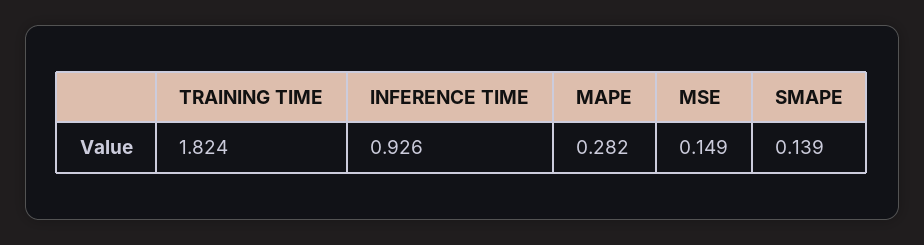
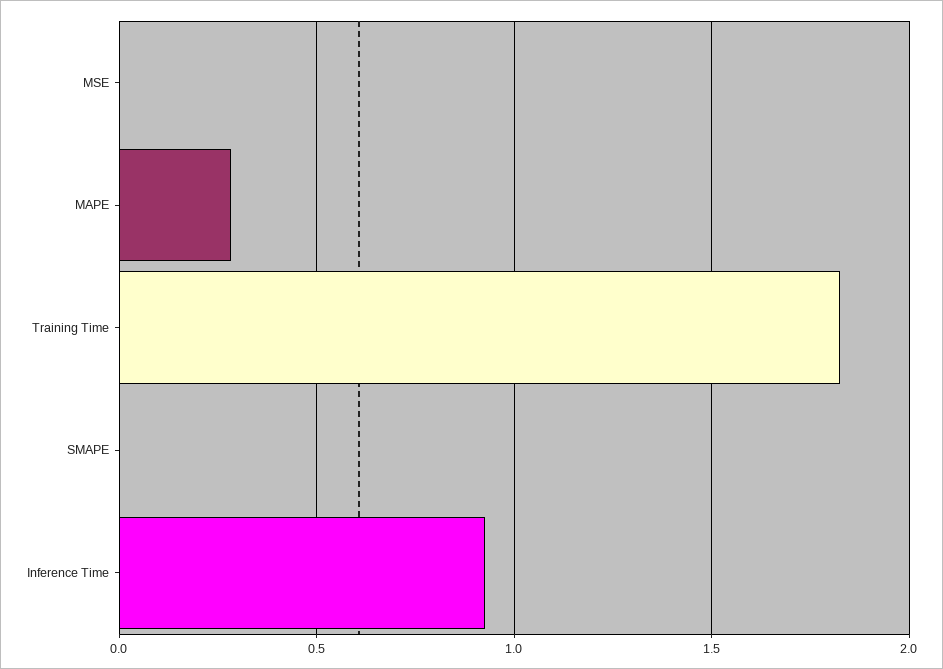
  {
    "TRAINING TIME": 1.824,
    "INFERENCE TIME": 0.926,
    "MAPE": 0.282,
-   "MSE": 0.149,
+   "MSE": 0,
-   "SMAPE": 0.139
+   "SMAPE": 0
  }

